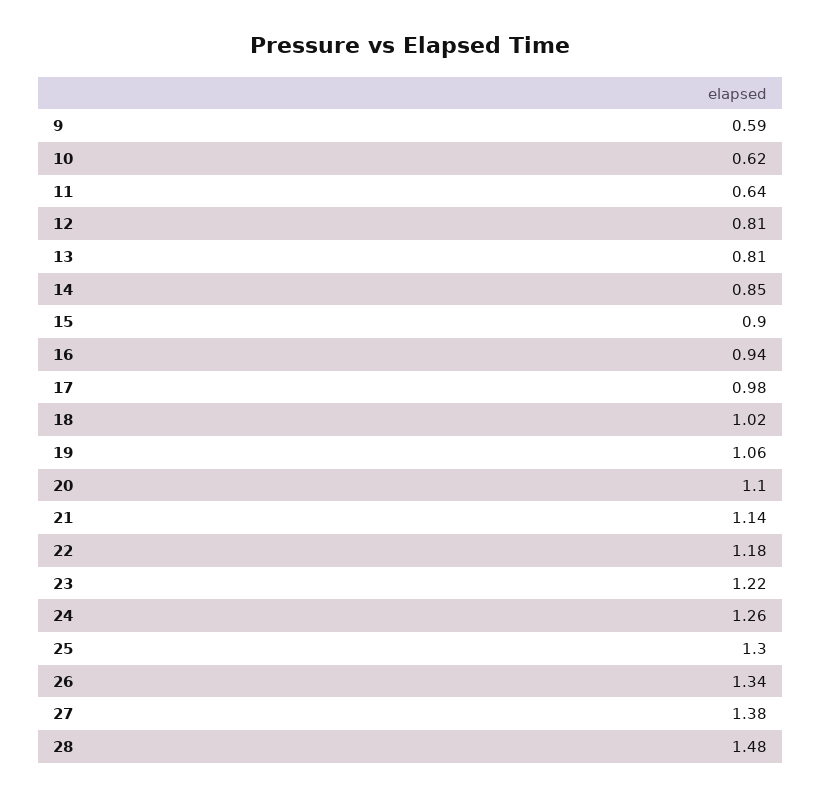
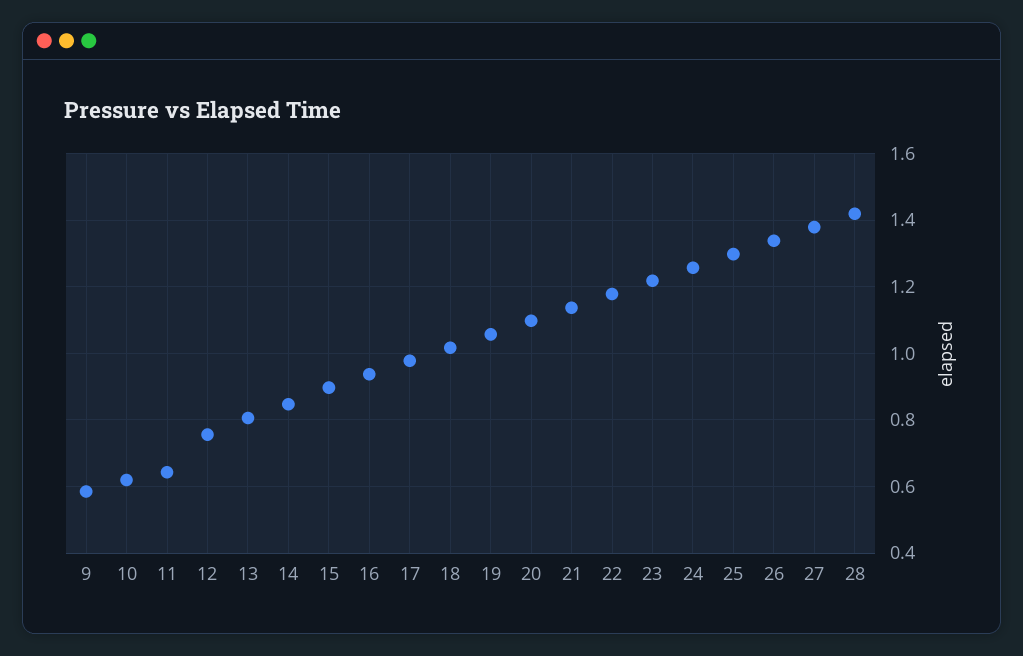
  {
    "9": 0.59,
    "10": 0.62,
    "11": 0.64,
-   "12": 0.81,
+   "12": 0.76,
    "13": 0.81,
    "14": 0.85,
    "15": 0.9,
    "16": 0.94,
    "17": 0.98,
    "18": 1.02,
    "19": 1.06,
    "20": 1.1,
    "21": 1.14,
    "22": 1.18,
    "23": 1.22,
    "24": 1.26,
    "25": 1.3,
    "26": 1.34,
    "27": 1.38,
-   "28": 1.48
+   "28": 1.42
  }

